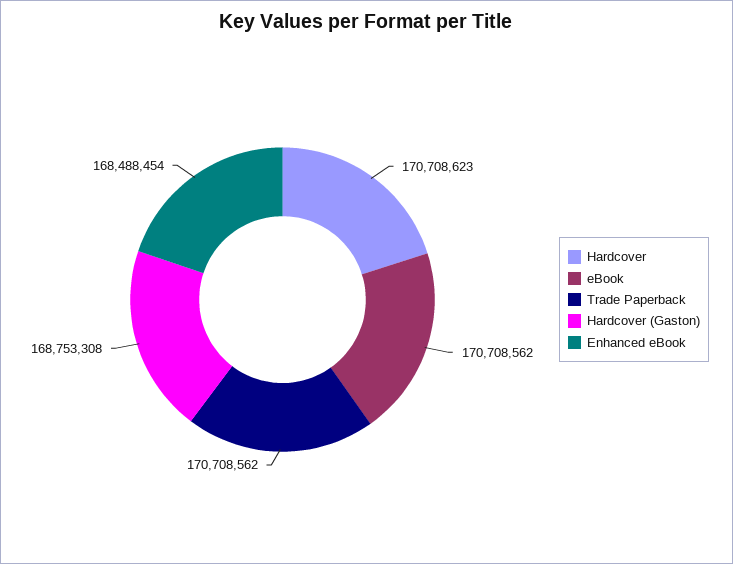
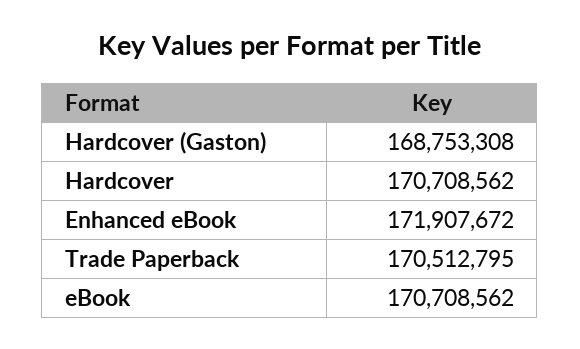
  {
-   "Hardcover": 170708623,
+   "Hardcover": 170708562,
    "eBook": 170708562,
-   "Trade Paperback": 170708562,
+   "Trade Paperback": 170512795,
    "Hardcover (Gaston)": 168753308,
-   "Enhanced eBook": 168488454
+   "Enhanced eBook": 171907672
  }

